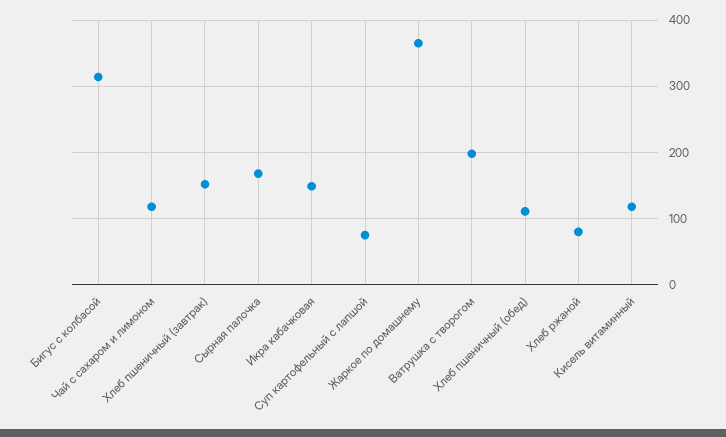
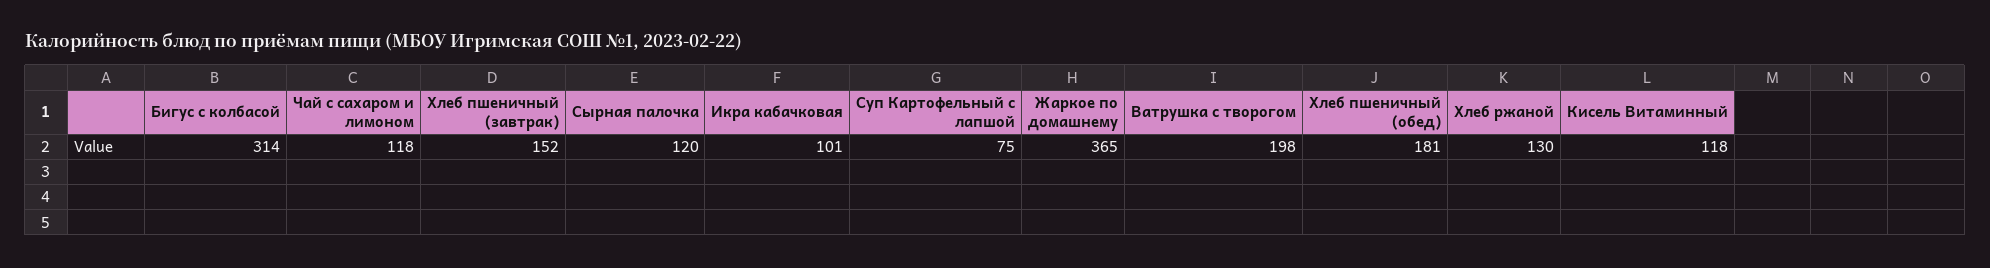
  {
    "Бигус с колбасой": 314,
    "Чай с сахаром и лимоном": 118,
    "Хлеб пшеничный (завтрак)": 152,
-   "Сырная палочка": 170,
+   "Сырная палочка": 120,
-   "Икра кабачковая": 150,
+   "Икра кабачковая": 101,
    "Суп картофельный с лапшой": 75,
    "Жаркое по домашнему": 365,
    "Ватрушка с творогом": 198,
-   "Хлеб пшеничный (обед)": 110,
+   "Хлеб пшеничный (обед)": 181,
-   "Хлеб ржаной": 80,
+   "Хлеб ржаной": 130,
    "Кисель витаминный": 118
  }

